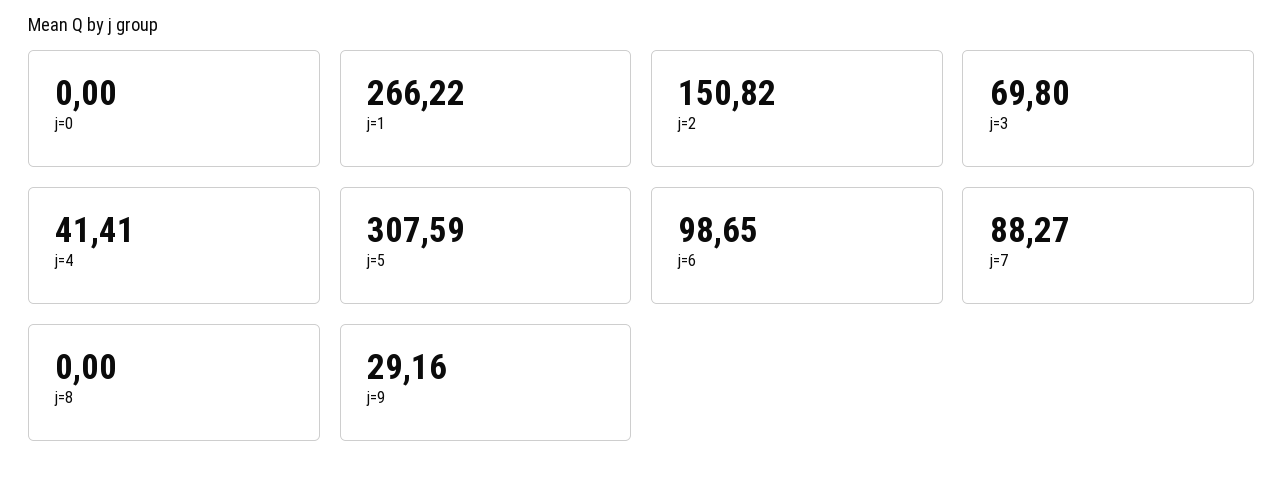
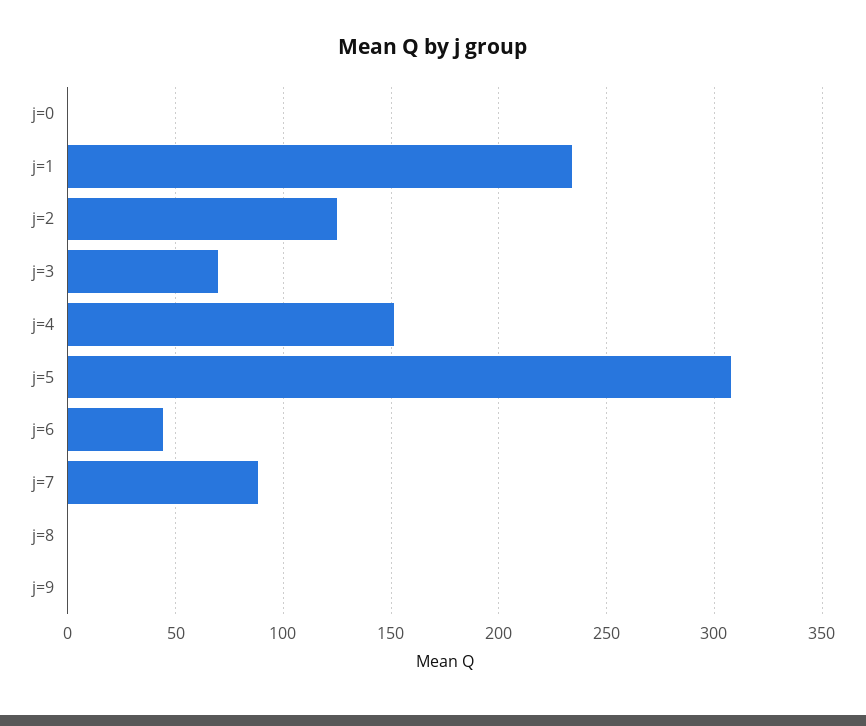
  {
    "j=0": 0,
-   "j=1": 266.22,
+   "j=1": 235,
-   "j=2": 150.82,
+   "j=2": 125,
    "j=3": 69.8,
-   "j=4": 41.41,
+   "j=4": 150,
    "j=5": 307.59,
-   "j=6": 98.65,
+   "j=6": 45,
    "j=7": 88.27,
    "j=8": 0,
-   "j=9": 29.16
+   "j=9": 0
  }

